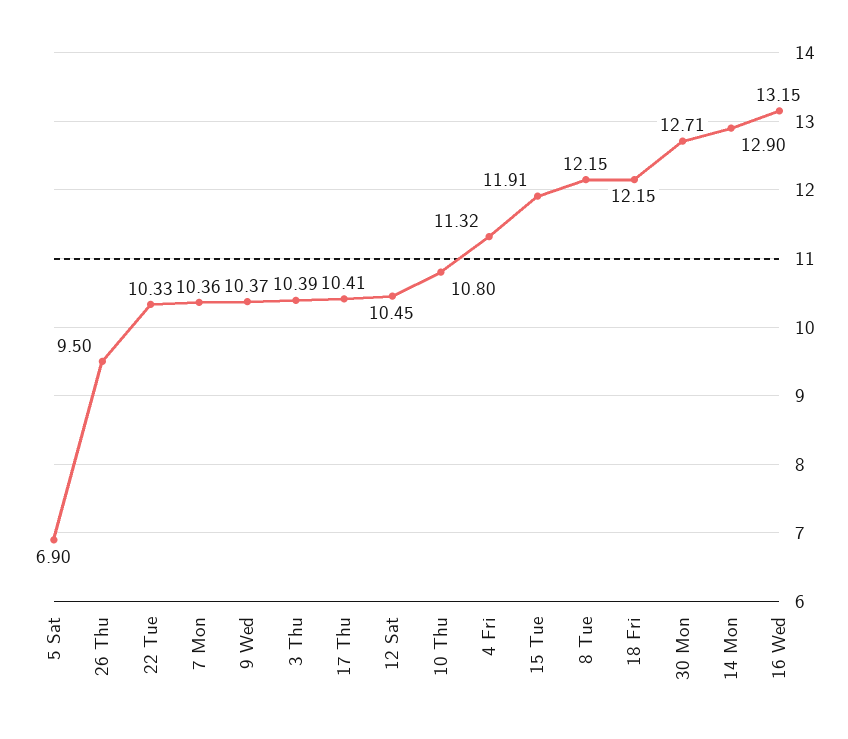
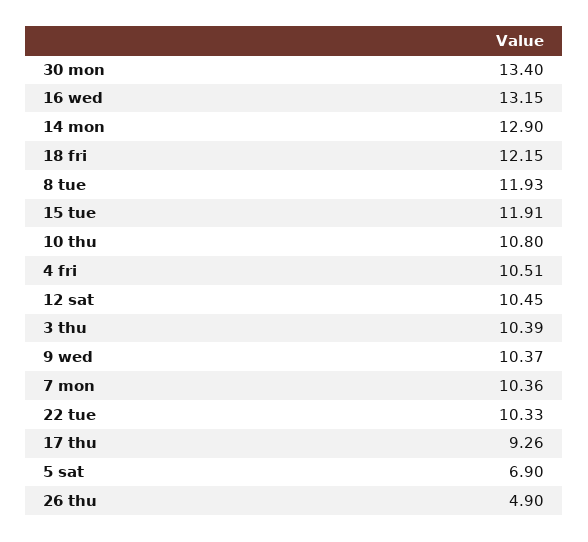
  {
    "5 Sat": 6.9,
-   "26 Thu": 9.5,
+   "26 Thu": 4.9,
    "22 Tue": 10.33,
    "7 Mon": 10.36,
    "9 Wed": 10.37,
    "3 Thu": 10.39,
-   "17 Thu": 10.41,
+   "17 Thu": 9.26,
    "12 Sat": 10.45,
    "10 Thu": 10.8,
-   "4 Fri": 11.32,
+   "4 Fri": 10.51,
    "15 Tue": 11.91,
-   "8 Tue": 12.15,
+   "8 Tue": 11.93,
    "18 Fri": 12.15,
-   "30 Mon": 12.71,
+   "30 Mon": 13.4,
    "14 Mon": 12.9,
    "16 Wed": 13.15
  }

